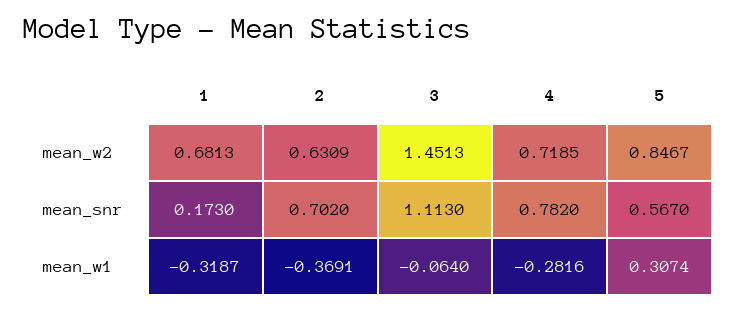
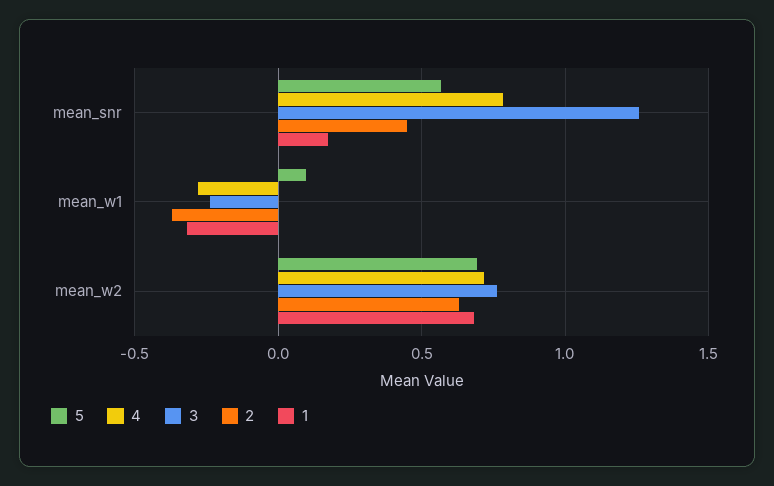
  {
    "1": {
      "mean_w2": 0.6813,
      "mean_snr": 0.173,
      "mean_w1": -0.3187
    },
    "2": {
      "mean_w2": 0.6309,
-     "mean_snr": 0.702,
+     "mean_snr": 0.45,
      "mean_w1": -0.3691
    },
    "3": {
-     "mean_w2": 1.4513,
+     "mean_w2": 0.75,
-     "mean_snr": 1.113,
+     "mean_snr": 1.25,
-     "mean_w1": -0.064
+     "mean_w1": -0.25
    },
    "4": {
      "mean_w2": 0.7185,
      "mean_snr": 0.782,
      "mean_w1": -0.2816
    },
    "5": {
-     "mean_w2": 0.8467,
+     "mean_w2": 0.7,
      "mean_snr": 0.567,
-     "mean_w1": 0.3074
+     "mean_w1": 0.1
    }
  }

